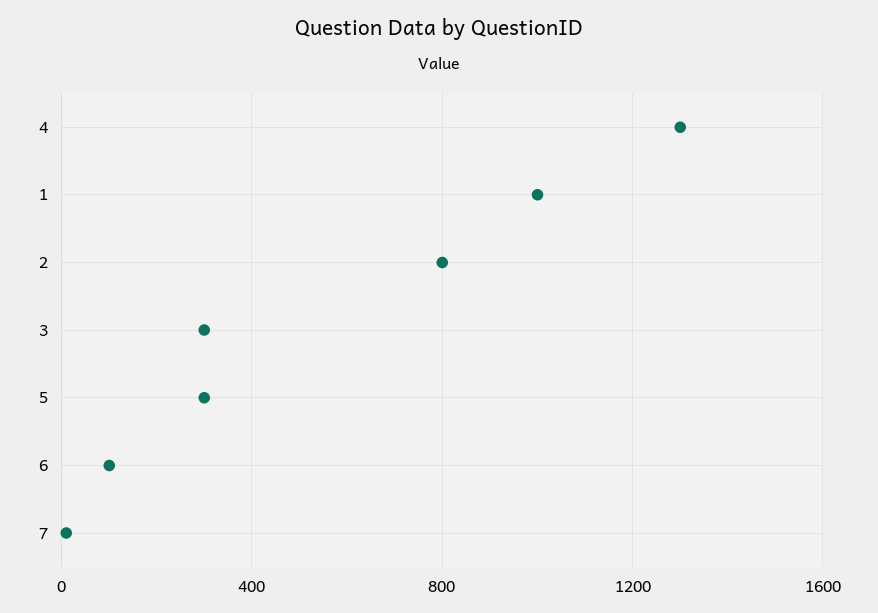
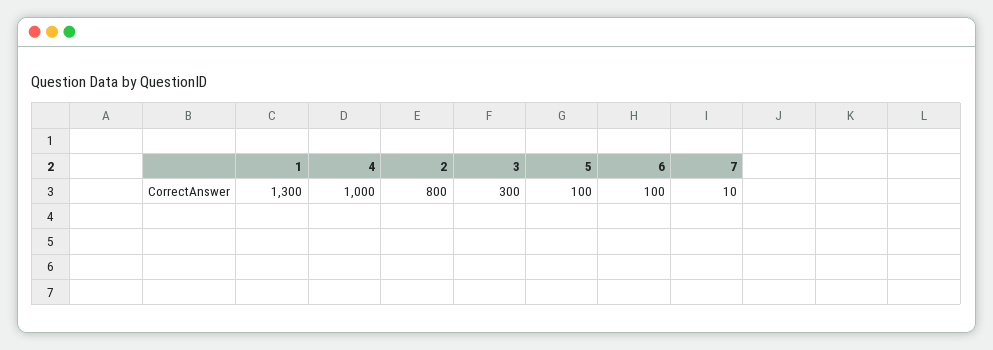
  {
-   "4": 1300,
+   "4": 1000,
-   "1": 1000,
+   "1": 1300,
    "2": 800,
    "3": 300,
-   "5": 300,
+   "5": 100,
    "6": 100,
    "7": 10
  }

